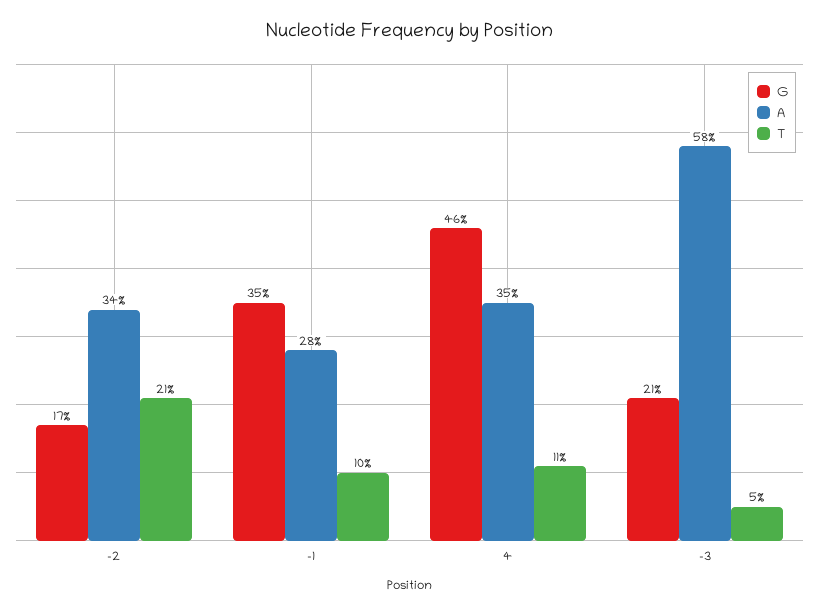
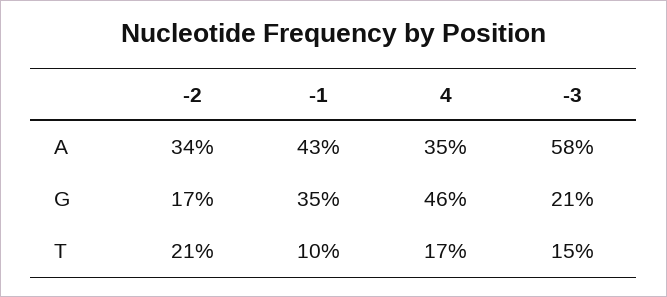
  {
    "G": {
      "-2": 17,
      "-1": 35,
      "4": 46,
      "-3": 21
    },
    "A": {
      "-2": 34,
-     "-1": 28,
+     "-1": 43,
      "4": 35,
      "-3": 58
    },
    "T": {
      "-2": 21,
      "-1": 10,
-     "4": 11,
+     "4": 17,
-     "-3": 5
+     "-3": 15
    }
  }

